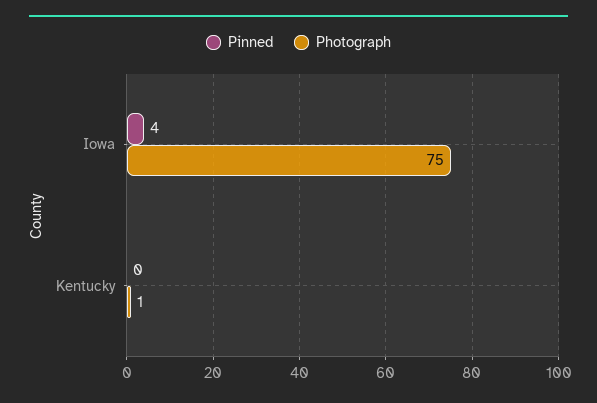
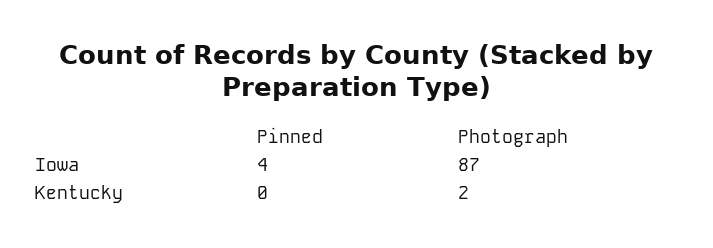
  {
    "Pinned": {
      "Iowa": 4,
      "Kentucky": 0
    },
    "Photograph": {
-     "Iowa": 75,
+     "Iowa": 87,
-     "Kentucky": 1
+     "Kentucky": 2
    }
  }

